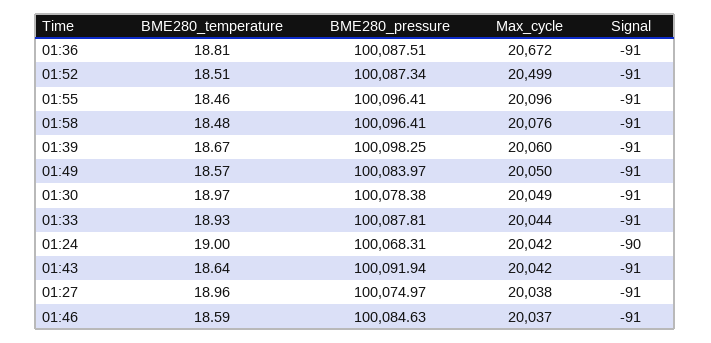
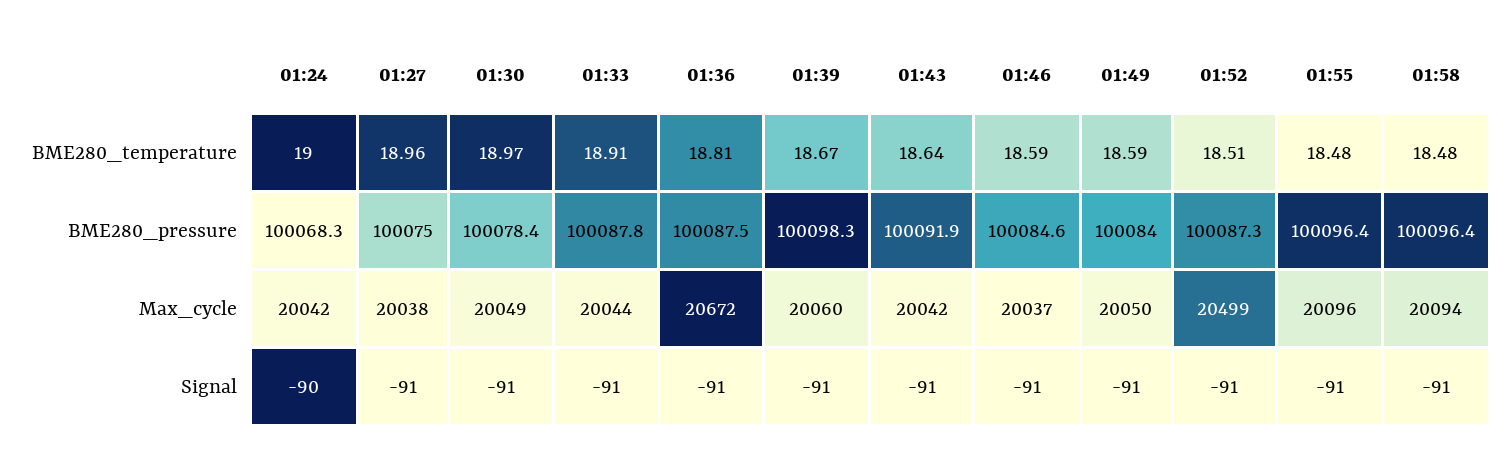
  {
    "BME280_temperature": {
      "01:36": 18.81,
      "01:52": 18.51,
-     "01:55": 18.46,
+     "01:55": 18.48,
      "01:58": 18.48,
      "01:39": 18.67,
-     "01:49": 18.57,
+     "01:49": 18.59,
      "01:30": 18.97,
-     "01:33": 18.93,
+     "01:33": 18.91,
      "01:24": 19,
      "01:43": 18.64,
      "01:27": 18.96,
      "01:46": 18.59
    },
    "BME280_pressure": {
      "01:36": 100087.51,
      "01:52": 100087.34,
      "01:55": 100096.41,
      "01:58": 100096.41,
      "01:39": 100098.25,
      "01:49": 100083.97,
      "01:30": 100078.38,
      "01:33": 100087.81,
      "01:24": 100068.31,
      "01:43": 100091.94,
      "01:27": 100074.97,
      "01:46": 100084.63
    },
    "Max_cycle": {
      "01:36": 20672,
      "01:52": 20499,
      "01:55": 20096,
-     "01:58": 20076,
+     "01:58": 20094,
      "01:39": 20060,
      "01:49": 20050,
      "01:30": 20049,
      "01:33": 20044,
      "01:24": 20042,
      "01:43": 20042,
      "01:27": 20038,
      "01:46": 20037
    },
    "Signal": {
      "01:36": -91,
      "01:52": -91,
      "01:55": -91,
      "01:58": -91,
      "01:39": -91,
      "01:49": -91,
      "01:30": -91,
      "01:33": -91,
      "01:24": -90,
      "01:43": -91,
      "01:27": -91,
      "01:46": -91
    }
  }

